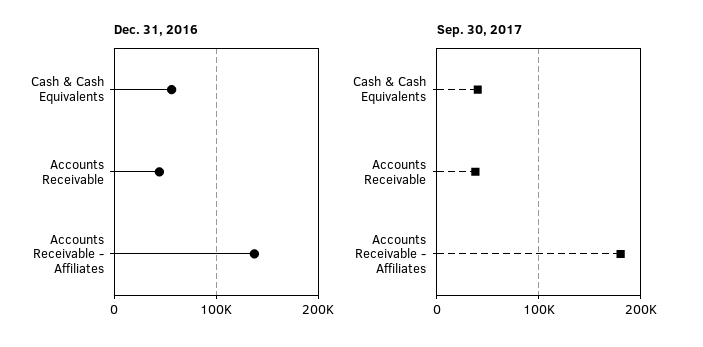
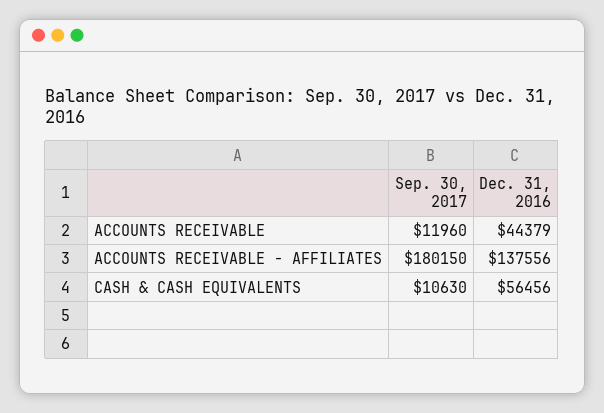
  {
    "Dec. 31, 2016": {
      "Cash & Cash Equivalents": 56456,
      "Accounts Receivable": 44379,
      "Accounts Receivable - Affiliates": 137556
    },
    "Sep. 30, 2017": {
-     "Cash & Cash Equivalents": 40000,
+     "Cash & Cash Equivalents": 10630,
-     "Accounts Receivable": 40000,
+     "Accounts Receivable": 11960,
      "Accounts Receivable - Affiliates": 180150
    }
  }

